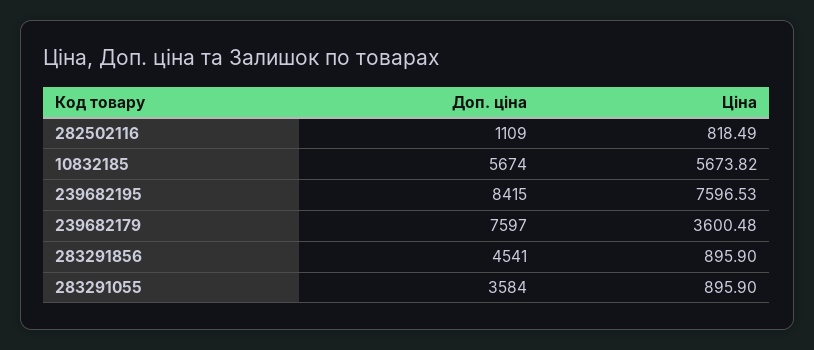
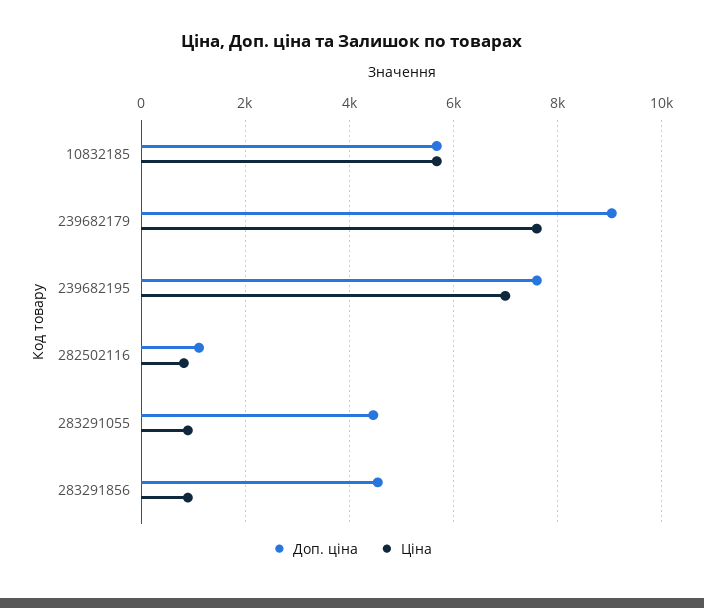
  {
    "Доп. ціна": {
      "282502116": 1109,
      "10832185": 5674,
-     "239682195": 8415,
+     "239682195": 7600,
-     "239682179": 7597,
+     "239682179": 9000,
      "283291856": 4541,
-     "283291055": 3584
+     "283291055": 4400
    },
    "Ціна": {
      "282502116": 818.49,
      "10832185": 5673.82,
-     "239682195": 7596.53,
+     "239682195": 7000,
-     "239682179": 3600.48,
+     "239682179": 7600,
      "283291856": 895.9,
      "283291055": 895.9
    }
  }

